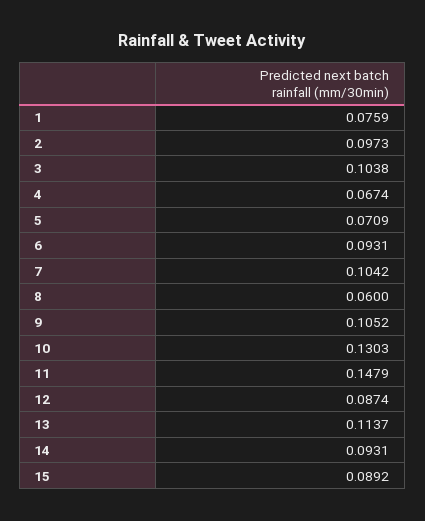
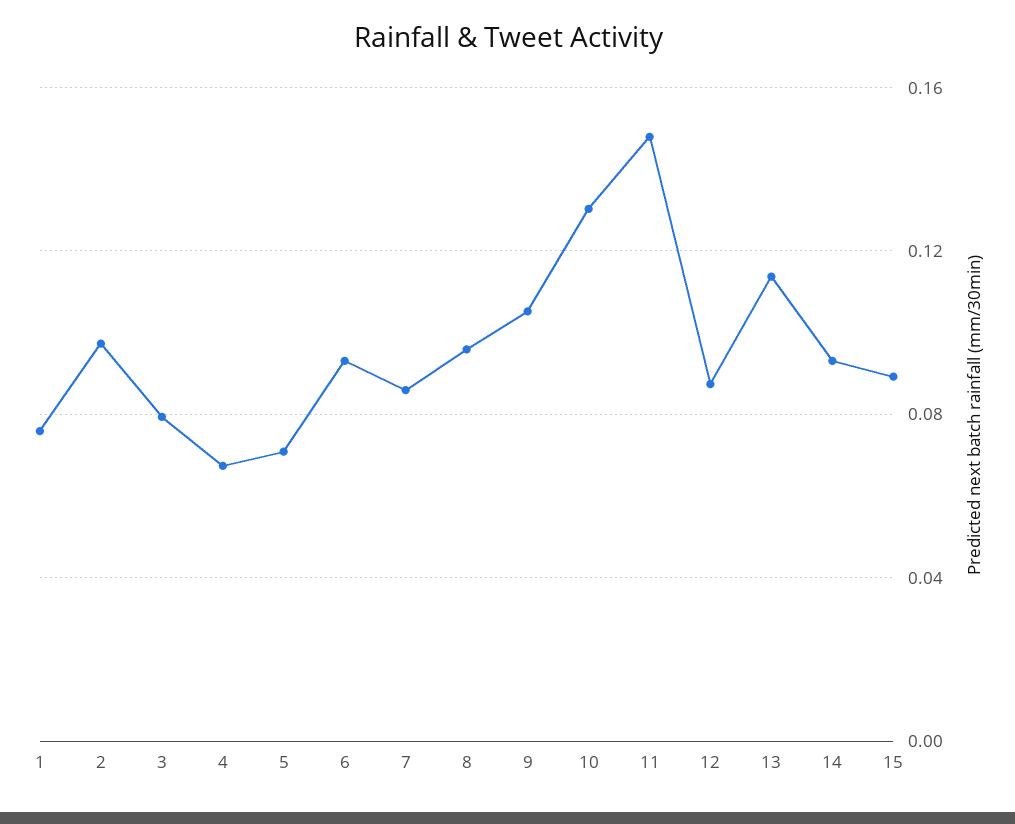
  {
    "1": 0.0759,
    "2": 0.0973,
-   "3": 0.1038,
+   "3": 0.08,
    "4": 0.0674,
    "5": 0.0709,
    "6": 0.0931,
-   "7": 0.1042,
+   "7": 0.085,
-   "8": 0.06,
+   "8": 0.095,
    "9": 0.1052,
    "10": 0.1303,
    "11": 0.1479,
    "12": 0.0874,
    "13": 0.1137,
    "14": 0.0931,
    "15": 0.0892
  }

